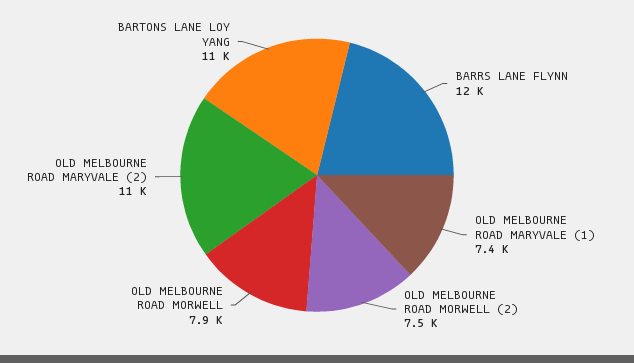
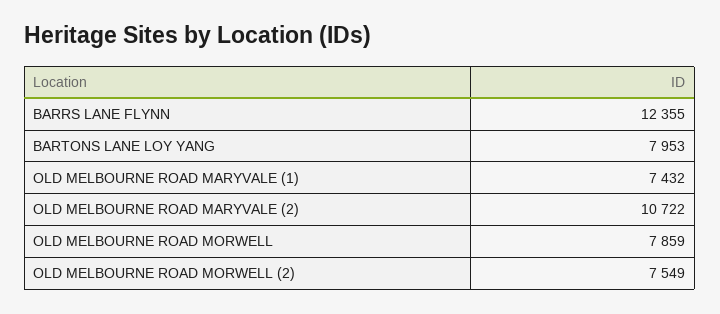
  {
    "BARRS LANE FLYNN": 12355,
    "OLD MELBOURNE ROAD MARYVALE (1)": 7432,
    "OLD MELBOURNE ROAD MORWELL (2)": 7549,
    "OLD MELBOURNE ROAD MORWELL": 7859,
    "OLD MELBOURNE ROAD MARYVALE (2)": 10722,
-   "BARTONS LANE LOY YANG": 11000
+   "BARTONS LANE LOY YANG": 7953
  }

